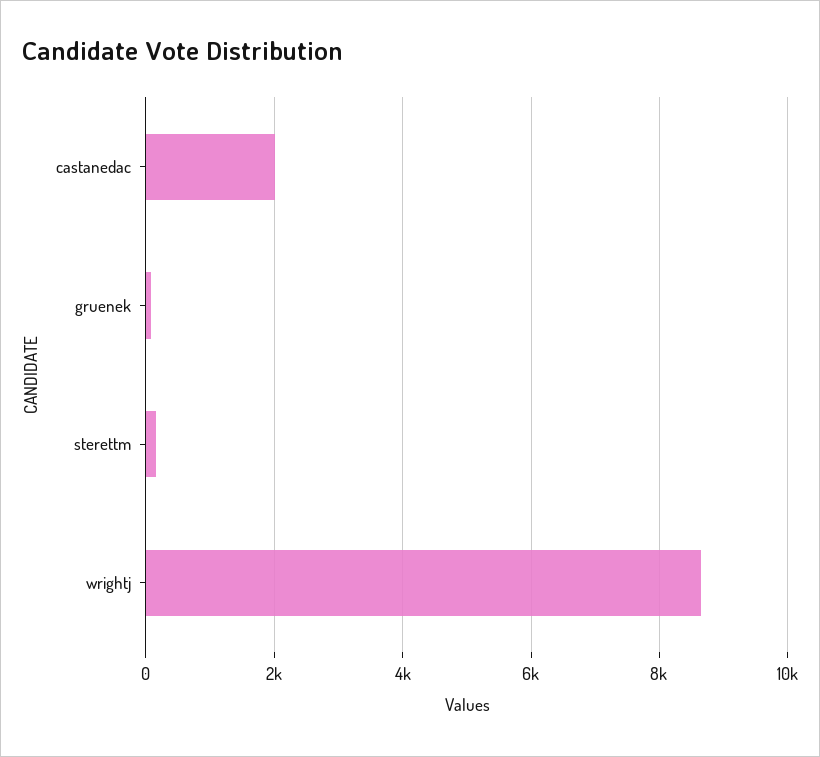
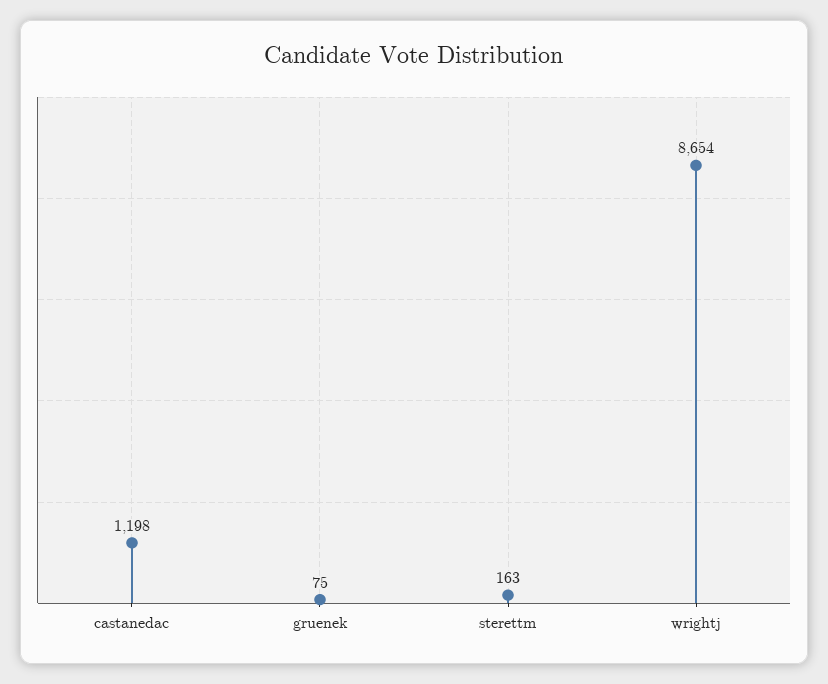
  {
-   "castanedac": 2000,
+   "castanedac": 1198,
    "gruenek": 75,
    "sterettm": 163,
    "wrightj": 8654
  }

